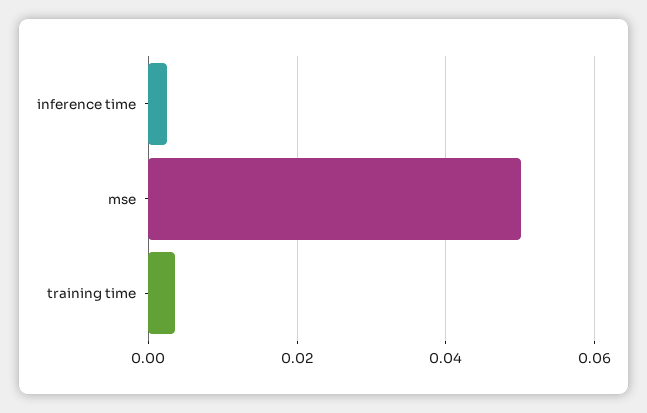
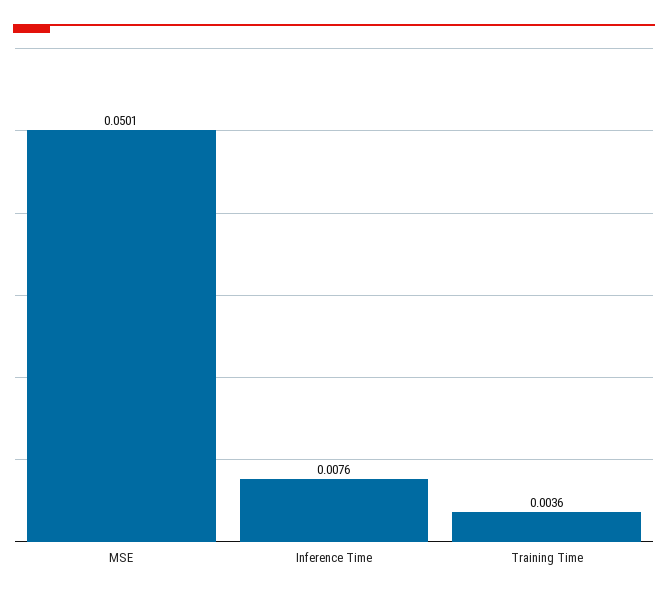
  {
-   "inference time": 0.002,
+   "inference time": 0.0076,
    "mse": 0.0501,
    "training time": 0.0036
  }

